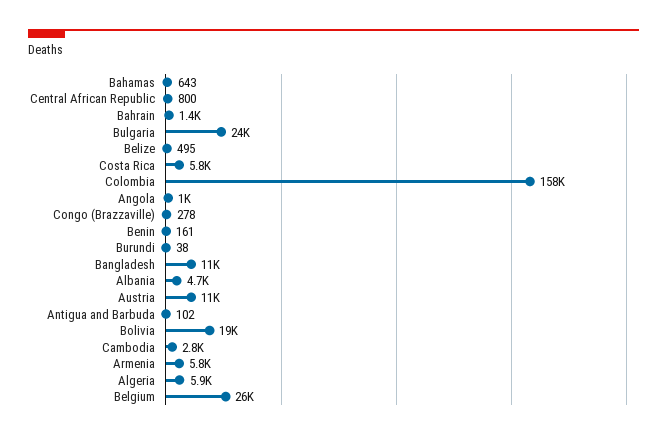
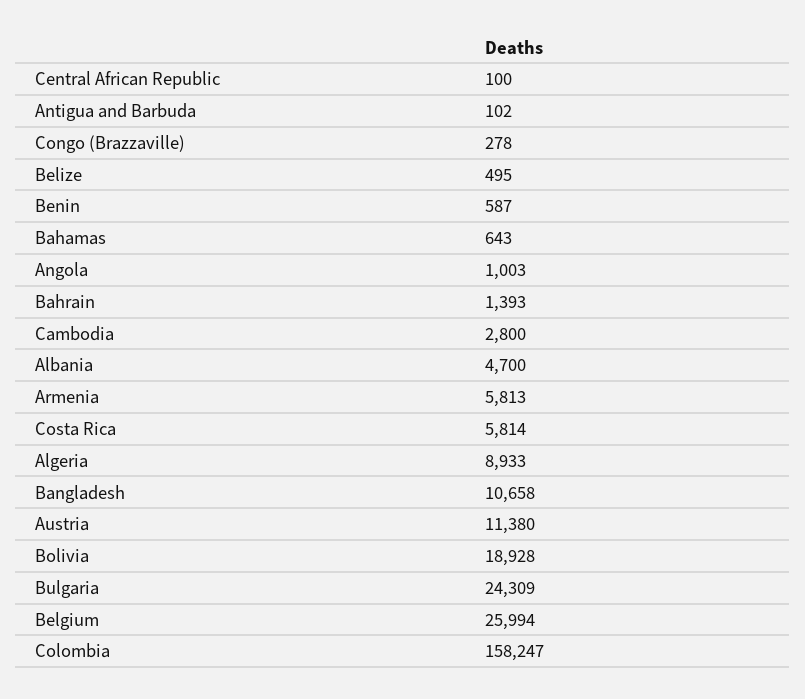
  {
    "Bahamas": 643,
-   "Central African Republic": 800,
+   "Central African Republic": 100,
    "Bahrain": 1393,
    "Bulgaria": 24309,
    "Belize": 495,
    "Costa Rica": 5814,
    "Colombia": 158247,
    "Angola": 1003,
    "Congo (Brazzaville)": 278,
-   "Benin": 161,
+   "Benin": 587,
-   "Burundi": 38,
    "Bangladesh": 10658,
    "Albania": 4700,
    "Austria": 11380,
    "Antigua and Barbuda": 102,
    "Bolivia": 18928,
    "Cambodia": 2800,
    "Armenia": 5813,
-   "Algeria": 5900,
+   "Algeria": 8933,
    "Belgium": 25994
  }

